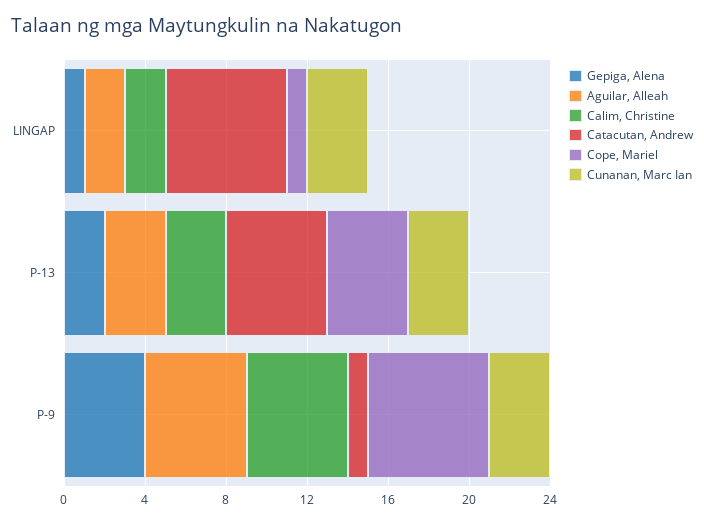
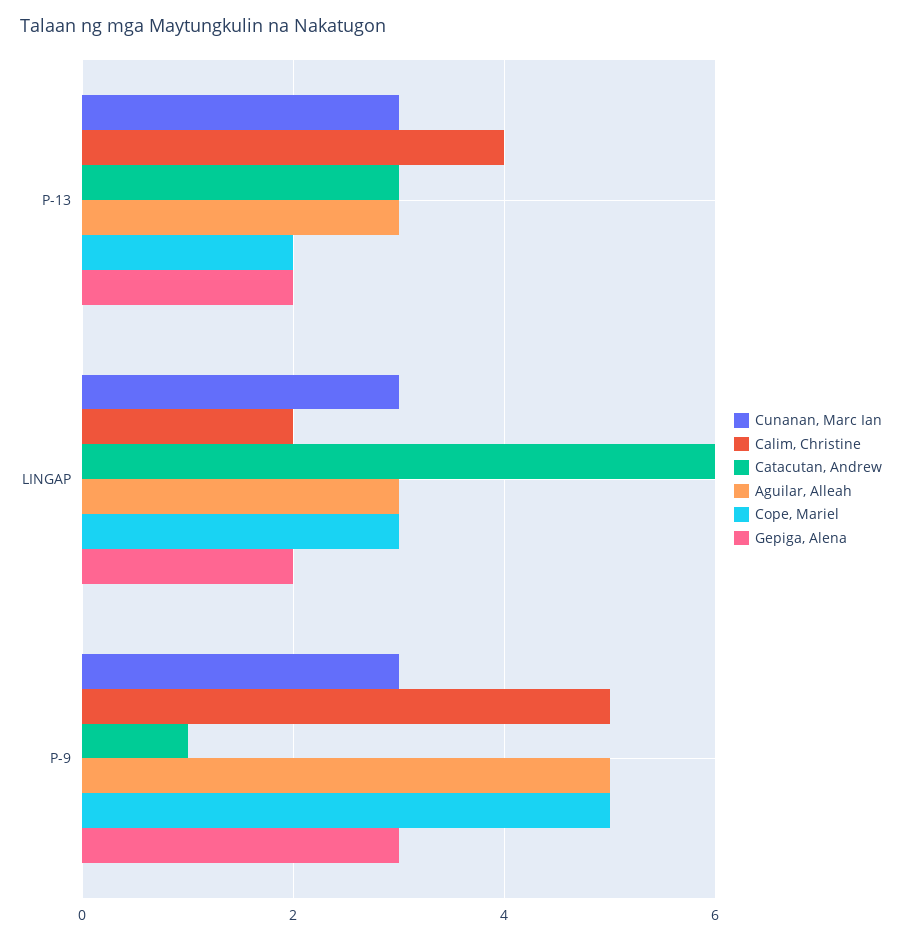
  {
    "Gepiga, Alena": {
-     "LINGAP": 1,
+     "LINGAP": 2,
      "P-13": 2,
-     "P-9": 4
+     "P-9": 3
    },
    "Aguilar, Alleah": {
-     "LINGAP": 2,
+     "LINGAP": 3,
      "P-13": 3,
      "P-9": 5
    },
    "Calim, Christine": {
      "LINGAP": 2,
-     "P-13": 3,
+     "P-13": 4,
      "P-9": 5
    },
    "Catacutan, Andrew": {
      "LINGAP": 6,
-     "P-13": 5,
+     "P-13": 3,
      "P-9": 1
    },
    "Cope, Mariel": {
-     "LINGAP": 1,
+     "LINGAP": 3,
-     "P-13": 4,
+     "P-13": 2,
-     "P-9": 6
+     "P-9": 5
    },
    "Cunanan, Marc Ian": {
      "LINGAP": 3,
      "P-13": 3,
      "P-9": 3
    }
  }

